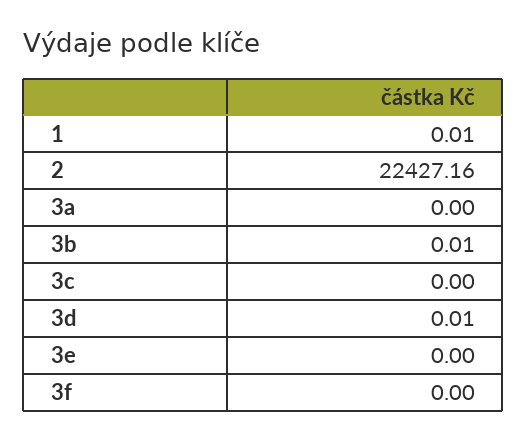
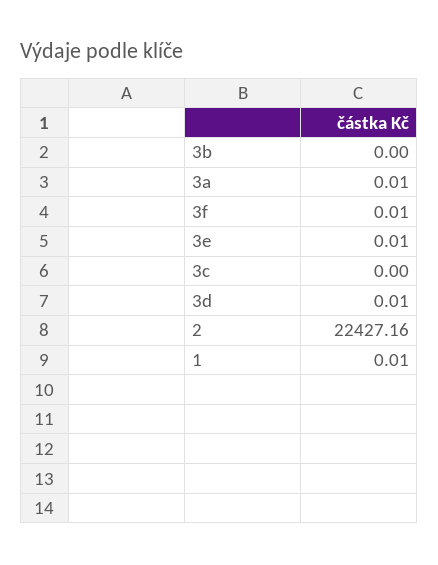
  {
    "1": 0.01,
    "2": 22427.16,
-   "3a": 0,
+   "3a": 0.01,
-   "3b": 0.01,
+   "3b": 0,
    "3c": 0,
    "3d": 0.01,
-   "3e": 0,
+   "3e": 0.01,
-   "3f": 0
+   "3f": 0.01
  }

